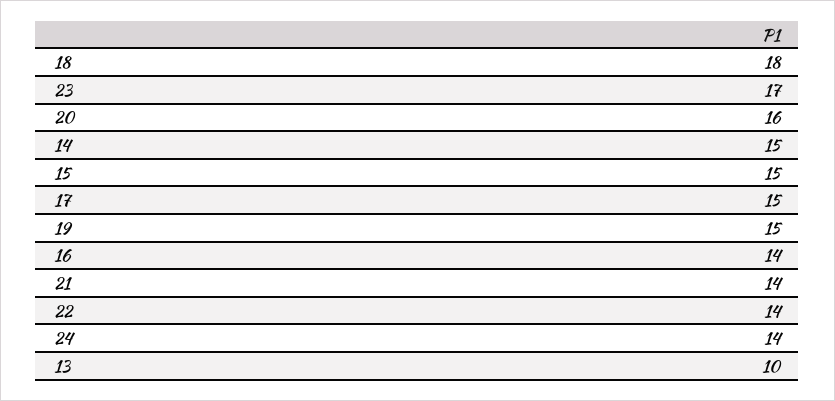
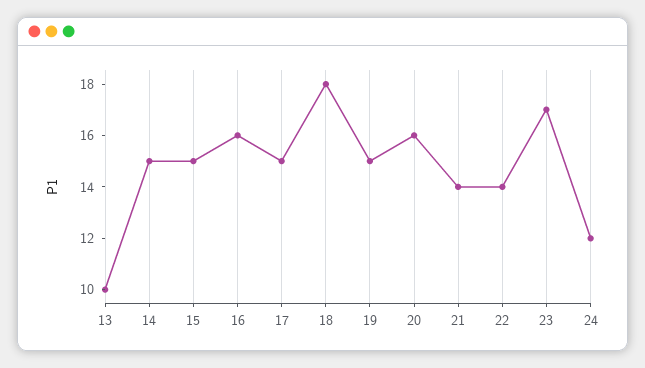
  {
    "18": 18,
    "23": 17,
    "20": 16,
    "14": 15,
    "15": 15,
    "17": 15,
    "19": 15,
-   "16": 14,
+   "16": 16,
    "21": 14,
    "22": 14,
-   "24": 14,
+   "24": 12,
    "13": 10
  }

